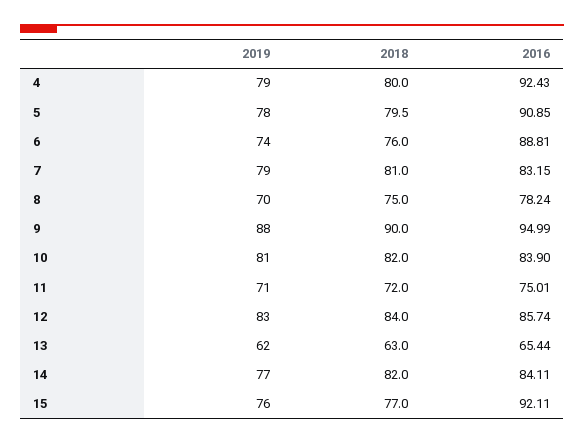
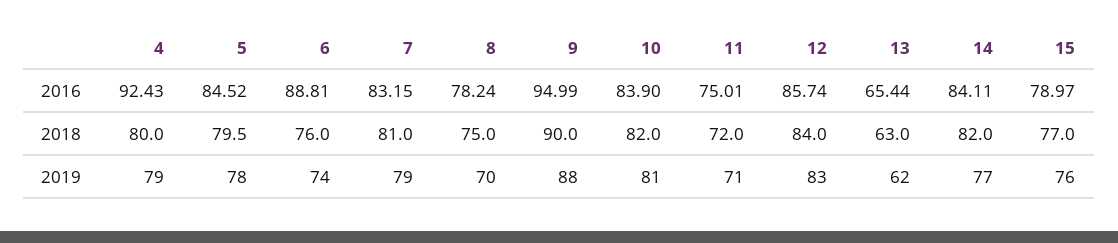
  {
    "2019": {
      "4": 79,
      "5": 78,
      "6": 74,
      "7": 79,
      "8": 70,
      "9": 88,
      "10": 81,
      "11": 71,
      "12": 83,
      "13": 62,
      "14": 77,
      "15": 76
    },
    "2018": {
      "4": 80,
      "5": 79.5,
      "6": 76,
      "7": 81,
      "8": 75,
      "9": 90,
      "10": 82,
      "11": 72,
      "12": 84,
      "13": 63,
      "14": 82,
      "15": 77
    },
    "2016": {
      "4": 92.43,
-     "5": 90.85,
+     "5": 84.52,
      "6": 88.81,
      "7": 83.15,
      "8": 78.24,
      "9": 94.99,
      "10": 83.9,
      "11": 75.01,
      "12": 85.74,
      "13": 65.44,
      "14": 84.11,
-     "15": 92.11
+     "15": 78.97
    }
  }

